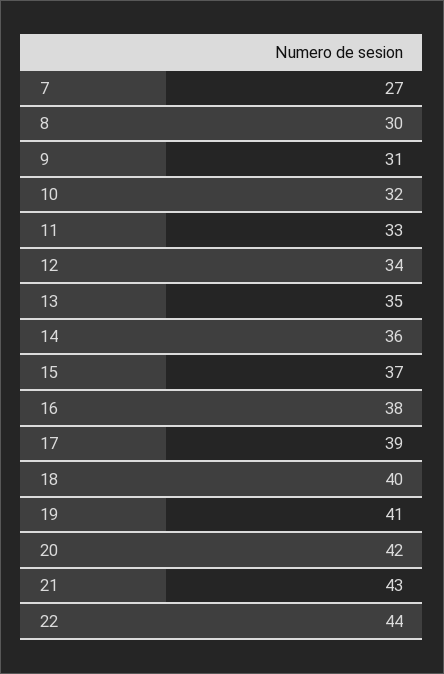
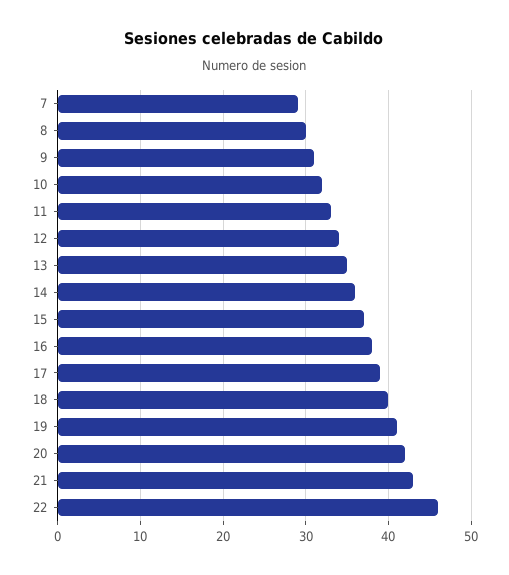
  {
-   "7": 27,
+   "7": 29,
    "8": 30,
    "9": 31,
    "10": 32,
    "11": 33,
    "12": 34,
    "13": 35,
    "14": 36,
    "15": 37,
    "16": 38,
    "17": 39,
    "18": 40,
    "19": 41,
    "20": 42,
    "21": 43,
-   "22": 44
+   "22": 46
  }

